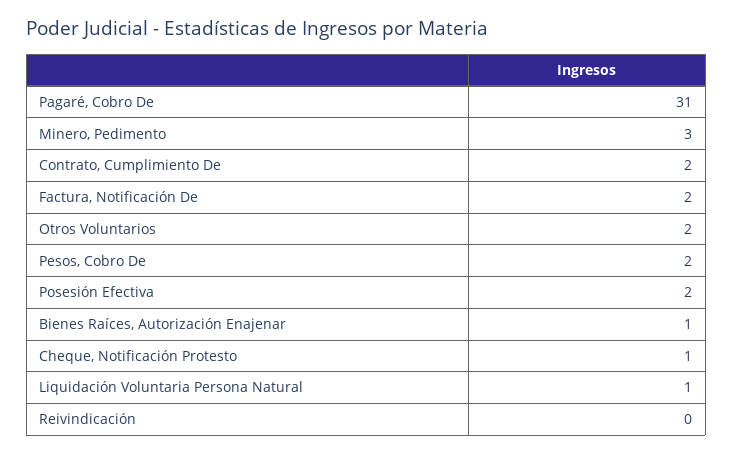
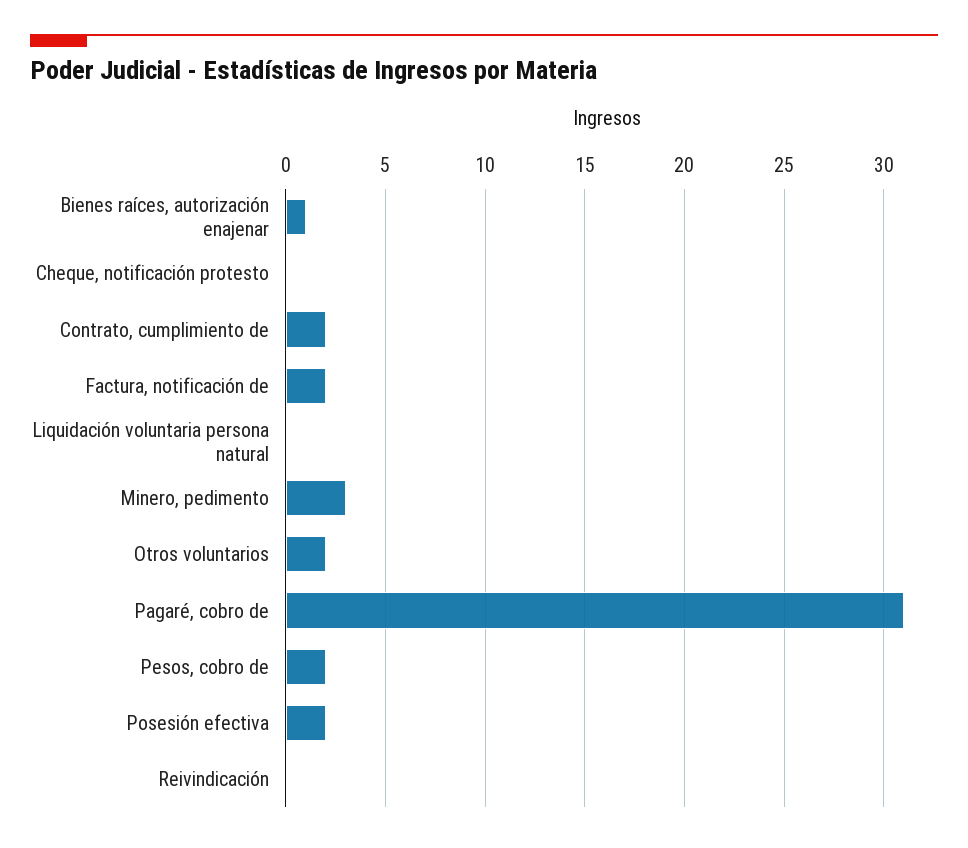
  {
    "Pagaré, Cobro De": 31,
    "Minero, Pedimento": 3,
    "Contrato, Cumplimiento De": 2,
    "Factura, Notificación De": 2,
    "Otros Voluntarios": 2,
    "Pesos, Cobro De": 2,
    "Posesión Efectiva": 2,
    "Bienes Raíces, Autorización Enajenar": 1,
-   "Cheque, Notificación Protesto": 1,
+   "Cheque, Notificación Protesto": 0,
-   "Liquidación Voluntaria Persona Natural": 1,
+   "Liquidación Voluntaria Persona Natural": 0,
    "Reivindicación": 0
  }

